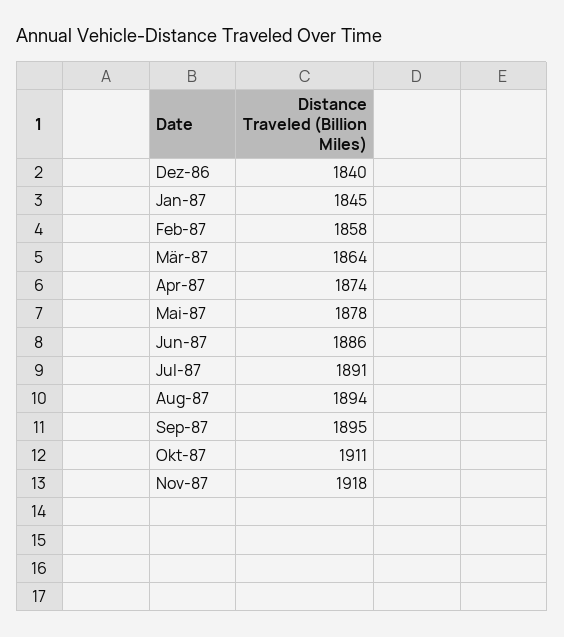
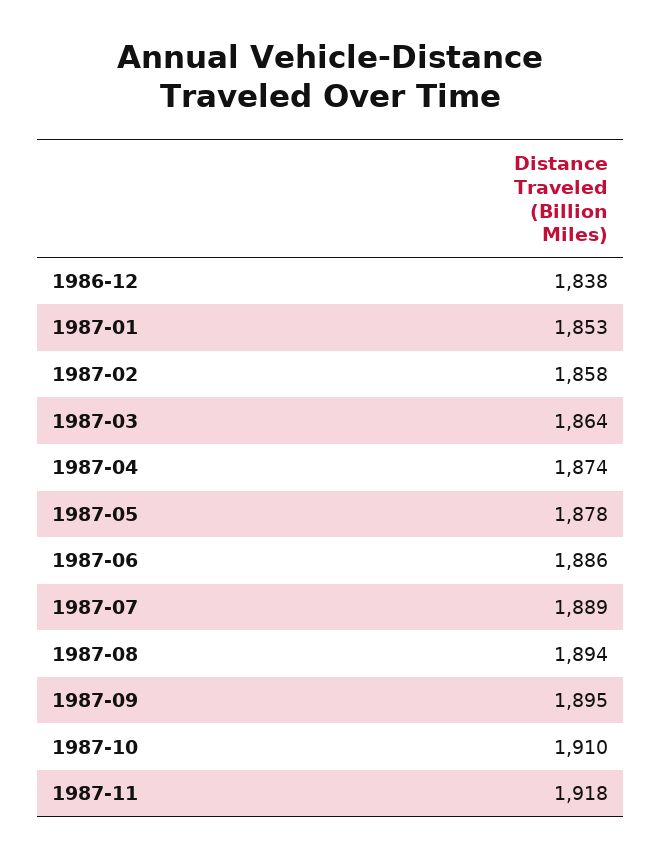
  {
-   "Dez-86": 1840,
+   "Dez-86": 1838,
-   "Jan-87": 1845,
+   "Jan-87": 1853,
    "Feb-87": 1858,
    "Mär-87": 1864,
    "Apr-87": 1874,
    "Mai-87": 1878,
    "Jun-87": 1886,
-   "Jul-87": 1891,
+   "Jul-87": 1889,
    "Aug-87": 1894,
    "Sep-87": 1895,
-   "Okt-87": 1911,
+   "Okt-87": 1910,
    "Nov-87": 1918
  }

